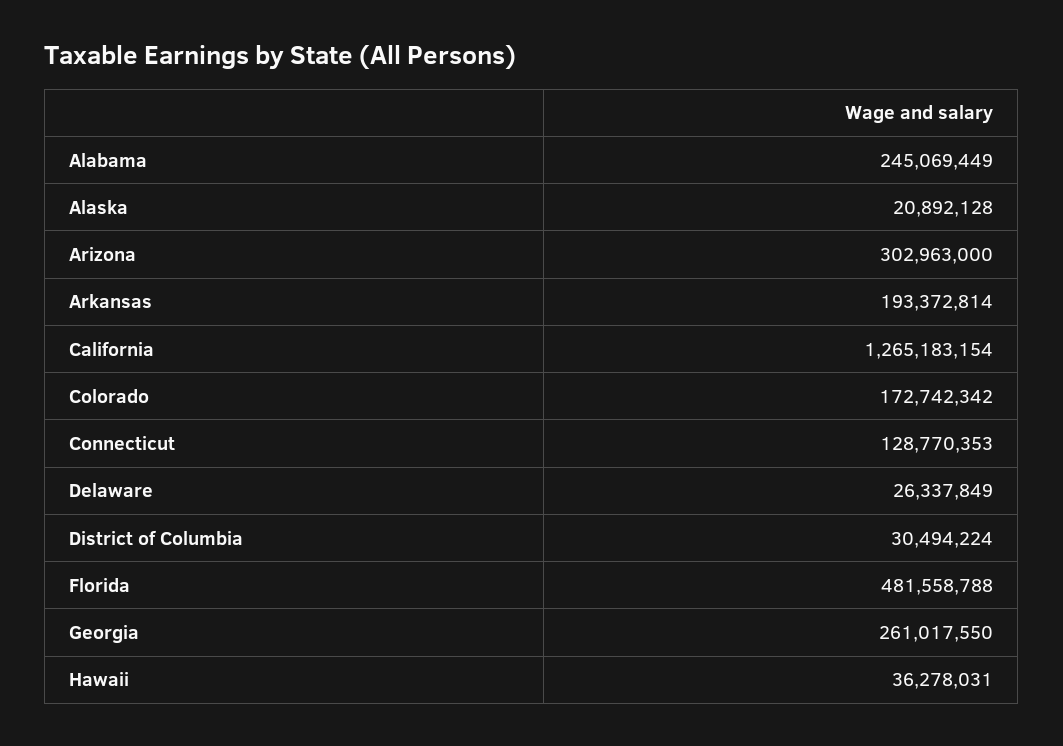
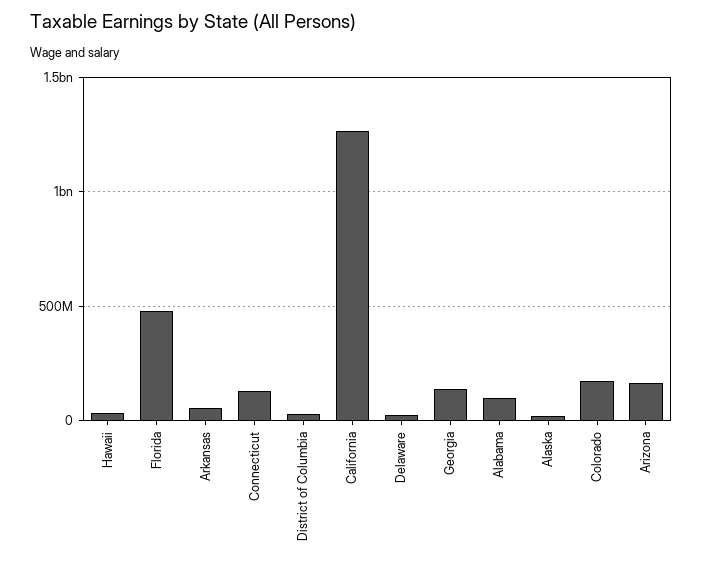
  {
-   "Alabama": 245069449,
+   "Alabama": 100000000,
    "Alaska": 20892128,
-   "Arizona": 302963000,
+   "Arizona": 150000000,
-   "Arkansas": 193372814,
+   "Arkansas": 50000000,
    "California": 1265183154,
    "Colorado": 172742342,
    "Connecticut": 128770353,
    "Delaware": 26337849,
    "District of Columbia": 30494224,
    "Florida": 481558788,
-   "Georgia": 261017550,
+   "Georgia": 150000000,
    "Hawaii": 36278031
  }

